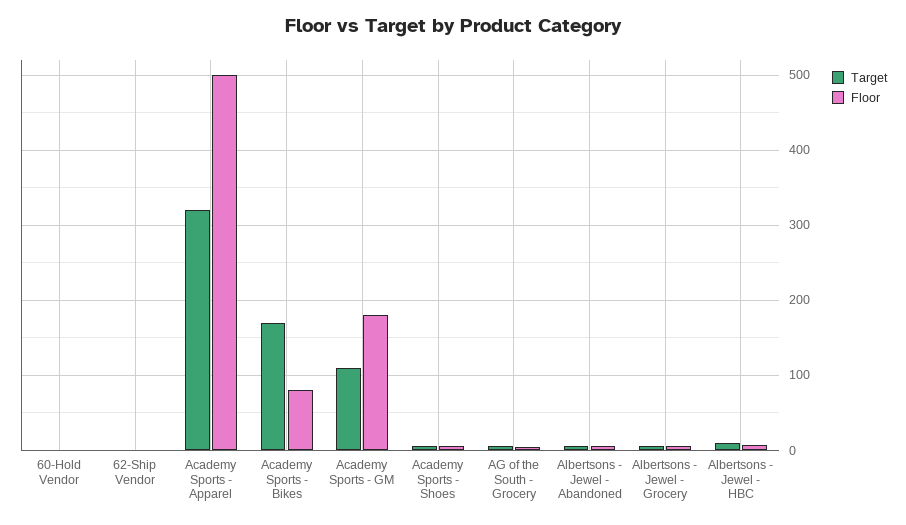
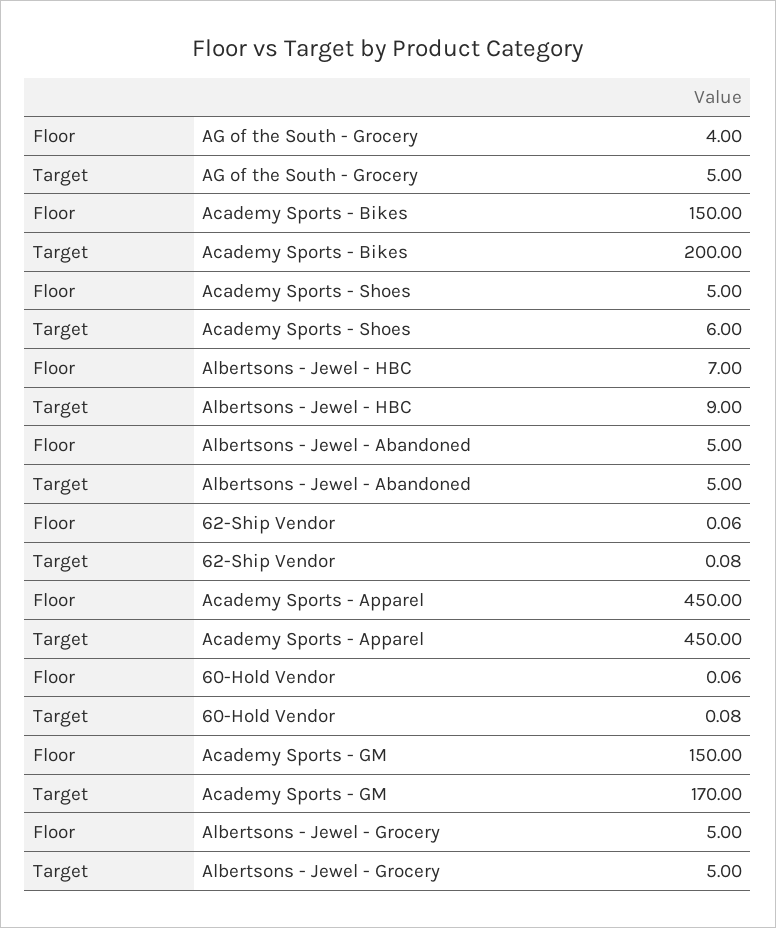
  {
    "Target": {
      "60-Hold Vendor": 0.08,
      "62-Ship Vendor": 0.08,
-     "Academy Sports - Apparel": 320,
+     "Academy Sports - Apparel": 450,
-     "Academy Sports - Bikes": 170,
+     "Academy Sports - Bikes": 200,
-     "Academy Sports - GM": 110,
+     "Academy Sports - GM": 170,
      "Academy Sports - Shoes": 6,
      "AG of the South - Grocery": 5,
      "Albertsons - Jewel - Abandoned": 5,
      "Albertsons - Jewel - Grocery": 5,
      "Albertsons - Jewel - HBC": 9
    },
    "Floor": {
      "60-Hold Vendor": 0.06,
      "62-Ship Vendor": 0.06,
-     "Academy Sports - Apparel": 500,
+     "Academy Sports - Apparel": 450,
-     "Academy Sports - Bikes": 80,
+     "Academy Sports - Bikes": 150,
-     "Academy Sports - GM": 180,
+     "Academy Sports - GM": 150,
      "Academy Sports - Shoes": 5,
      "AG of the South - Grocery": 4,
      "Albertsons - Jewel - Abandoned": 5,
      "Albertsons - Jewel - Grocery": 5,
      "Albertsons - Jewel - HBC": 7
    }
  }

